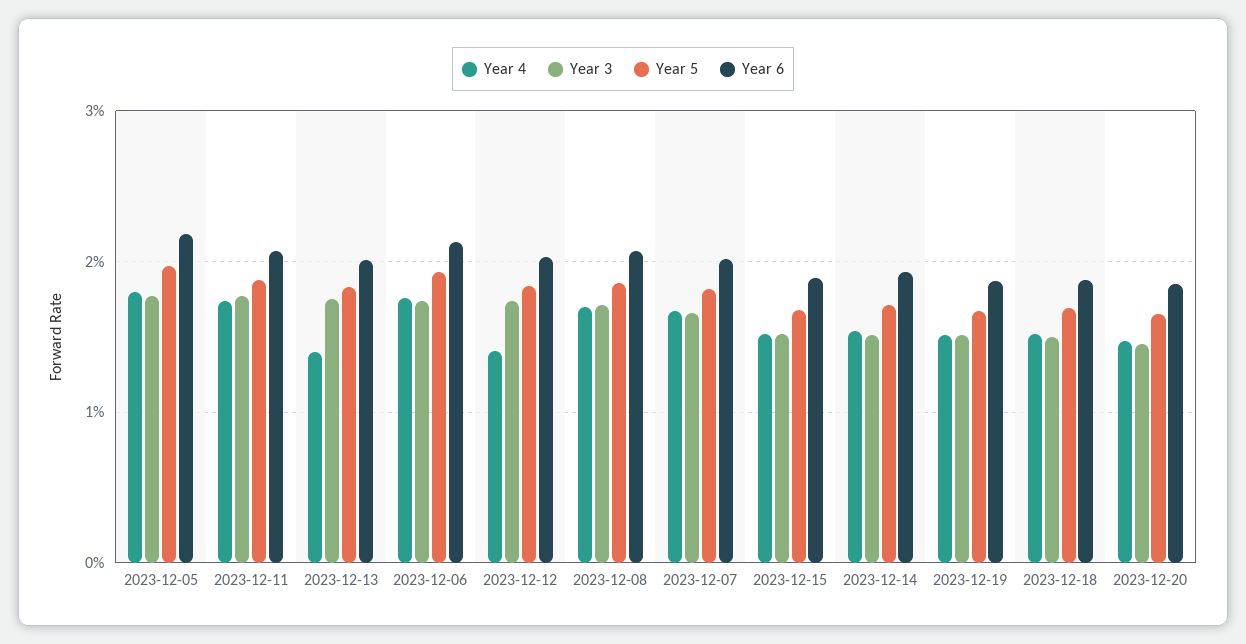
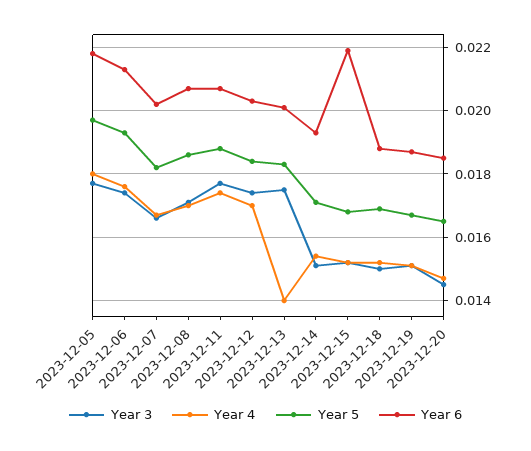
  {
    "Year 4": {
      "2023-12-05": 0.018,
      "2023-12-11": 0.0175,
      "2023-12-13": 0.014,
      "2023-12-06": 0.0175,
-     "2023-12-12": 0.014,
+     "2023-12-12": 0.017,
      "2023-12-08": 0.017,
      "2023-12-07": 0.0165,
      "2023-12-15": 0.015,
      "2023-12-14": 0.0155,
      "2023-12-19": 0.015,
      "2023-12-18": 0.015,
      "2023-12-20": 0.0145
    },
    "Year 3": {
      "2023-12-05": 0.0175,
      "2023-12-11": 0.0175,
      "2023-12-13": 0.0175,
      "2023-12-06": 0.0175,
      "2023-12-12": 0.0175,
      "2023-12-08": 0.017,
      "2023-12-07": 0.0165,
      "2023-12-15": 0.015,
      "2023-12-14": 0.015,
      "2023-12-19": 0.015,
      "2023-12-18": 0.015,
      "2023-12-20": 0.0145
    },
    "Year 5": {
      "2023-12-05": 0.0195,
      "2023-12-11": 0.019,
      "2023-12-13": 0.0185,
      "2023-12-06": 0.0195,
      "2023-12-12": 0.0185,
      "2023-12-08": 0.0185,
      "2023-12-07": 0.018,
      "2023-12-15": 0.017,
      "2023-12-14": 0.017,
      "2023-12-19": 0.0165,
      "2023-12-18": 0.017,
      "2023-12-20": 0.0165
    },
    "Year 6": {
      "2023-12-05": 0.022,
      "2023-12-11": 0.0205,
      "2023-12-13": 0.02,
      "2023-12-06": 0.0215,
      "2023-12-12": 0.0205,
      "2023-12-08": 0.0205,
      "2023-12-07": 0.02,
-     "2023-12-15": 0.019,
+     "2023-12-15": 0.022,
      "2023-12-14": 0.0195,
      "2023-12-19": 0.0185,
      "2023-12-18": 0.019,
      "2023-12-20": 0.0185
    }
  }

